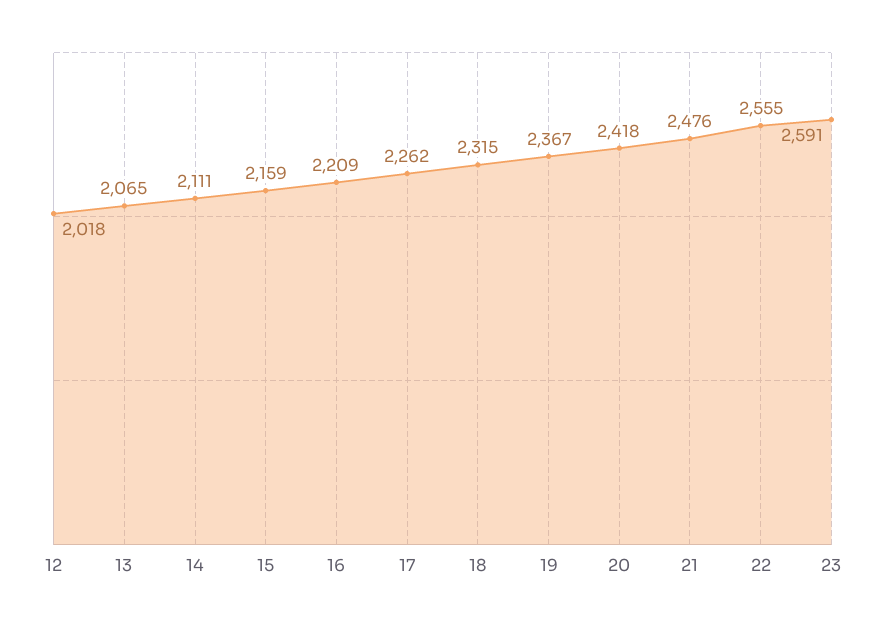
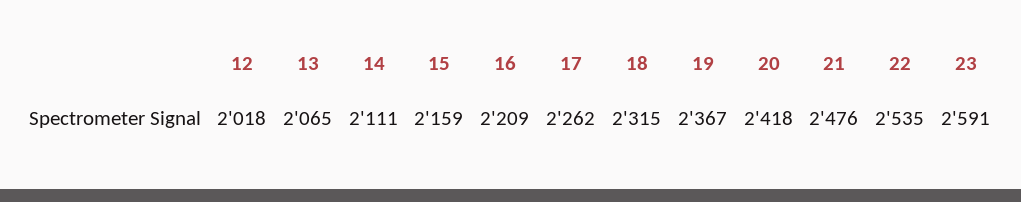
  {
    "12": 2018,
    "13": 2065,
    "14": 2111,
    "15": 2159,
    "16": 2209,
    "17": 2262,
    "18": 2315,
    "19": 2367,
    "20": 2418,
    "21": 2476,
-   "22": 2555,
+   "22": 2535,
    "23": 2591
  }

